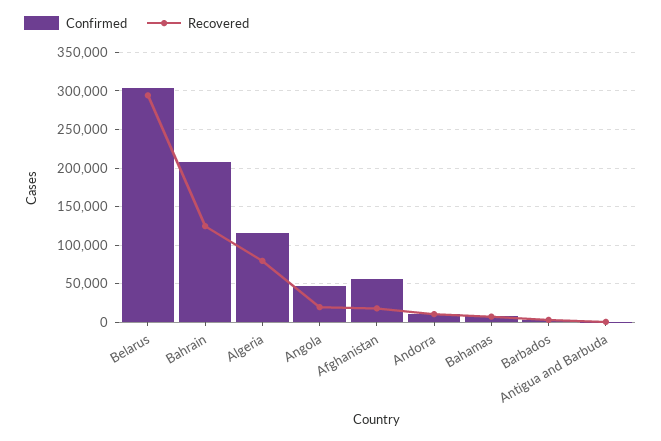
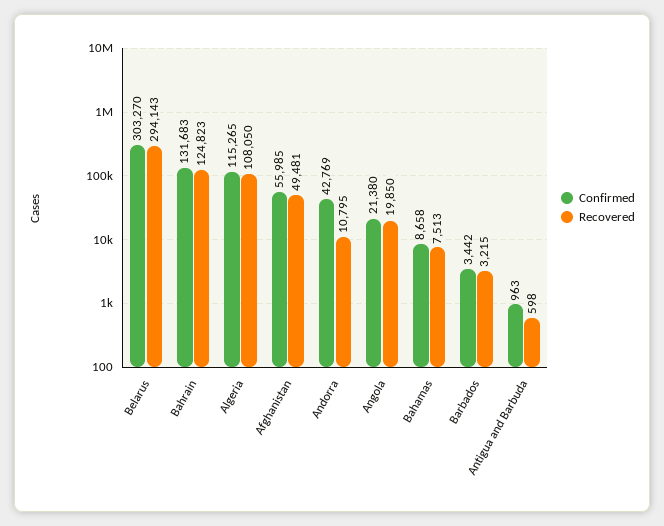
  {
    "Confirmed": {
      "Belarus": 303270,
-     "Bahrain": 210000,
+     "Bahrain": 131683,
      "Algeria": 115265,
-     "Angola": 50000,
+     "Angola": 21380,
      "Afghanistan": 55985,
-     "Andorra": 10000,
+     "Andorra": 42769,
      "Bahamas": 8658,
      "Barbados": 3442,
      "Antigua and Barbuda": 963
    },
    "Recovered": {
      "Belarus": 294143,
      "Bahrain": 124823,
-     "Algeria": 80000,
+     "Algeria": 108050,
      "Angola": 19850,
-     "Afghanistan": 20000,
+     "Afghanistan": 49481,
      "Andorra": 10795,
      "Bahamas": 7513,
      "Barbados": 3215,
      "Antigua and Barbuda": 598
    }
  }

